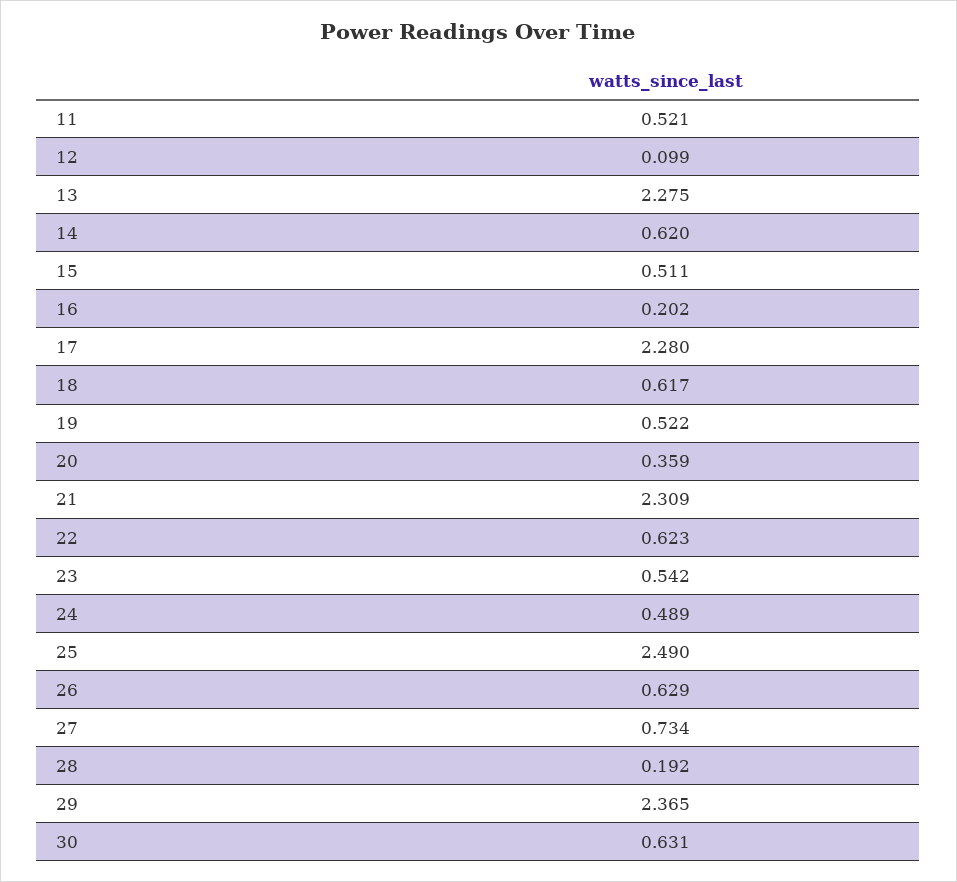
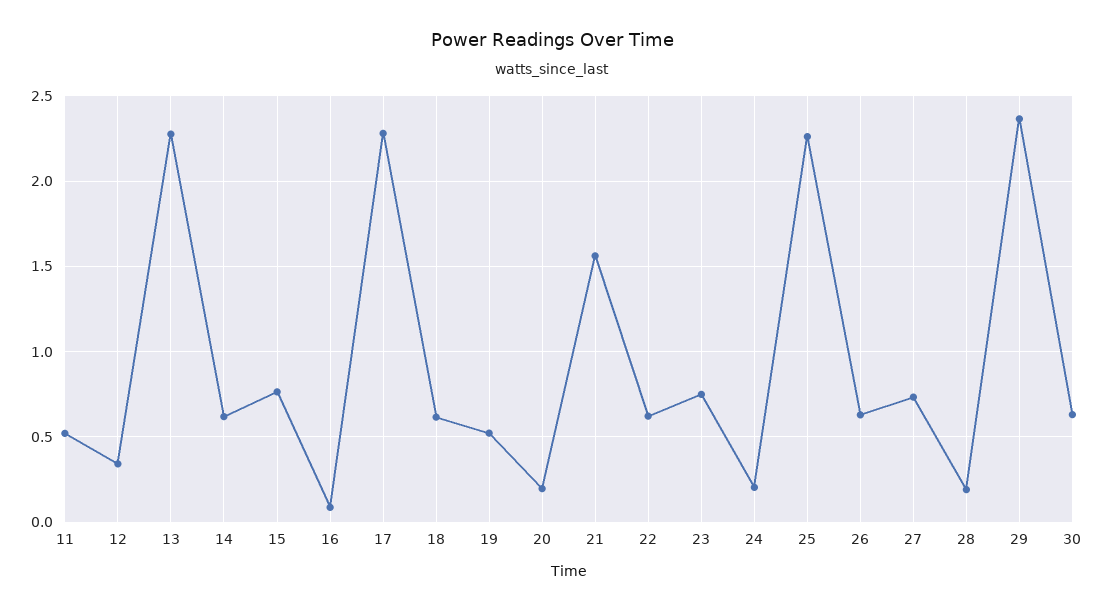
  {
    "11": 0.521,
-   "12": 0.099,
+   "12": 0.35,
    "13": 2.275,
    "14": 0.62,
-   "15": 0.511,
+   "15": 0.75,
-   "16": 0.202,
+   "16": 0.1,
    "17": 2.28,
    "18": 0.617,
    "19": 0.522,
-   "20": 0.359,
+   "20": 0.2,
-   "21": 2.309,
+   "21": 1.55,
    "22": 0.623,
-   "23": 0.542,
+   "23": 0.75,
-   "24": 0.489,
+   "24": 0.2,
-   "25": 2.49,
+   "25": 2.25,
    "26": 0.629,
    "27": 0.734,
    "28": 0.192,
    "29": 2.365,
    "30": 0.631
  }

